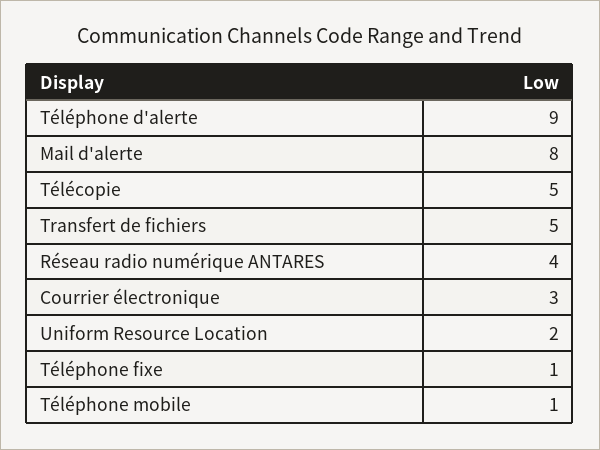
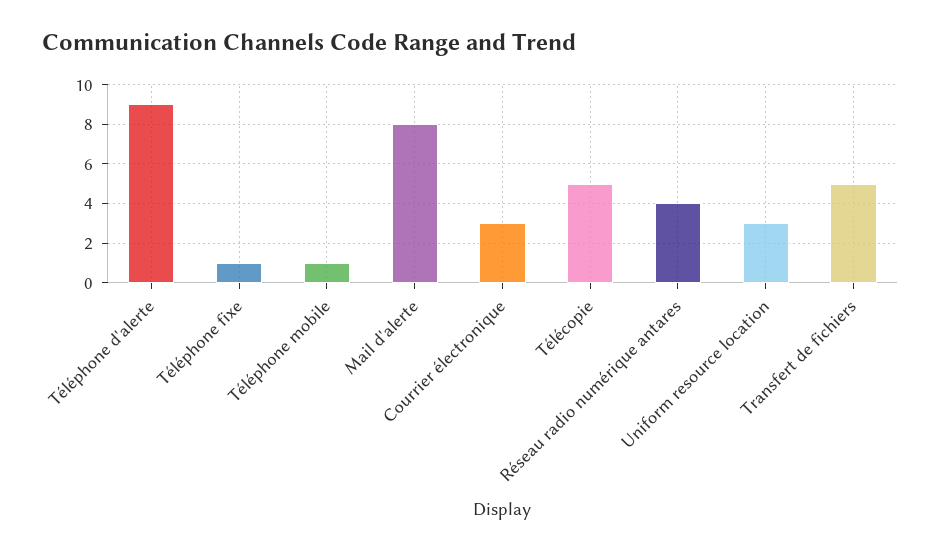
  {
    "Téléphone d'alerte": 9,
    "Mail d'alerte": 8,
    "Télécopie": 5,
    "Transfert de fichiers": 5,
    "Réseau radio numérique ANTARES": 4,
    "Courrier électronique": 3,
-   "Uniform Resource Location": 2,
+   "Uniform Resource Location": 3,
    "Téléphone fixe": 1,
    "Téléphone mobile": 1
  }

